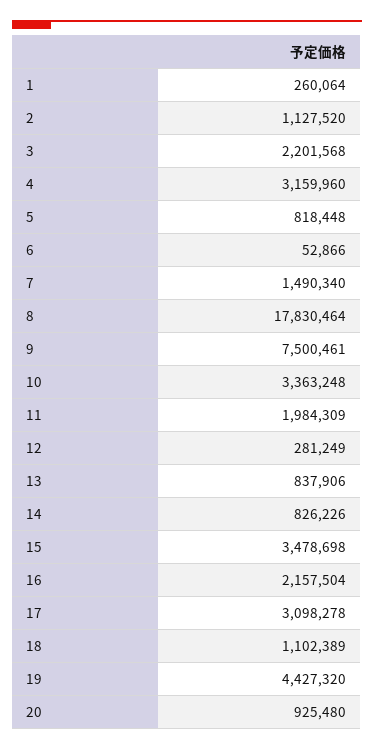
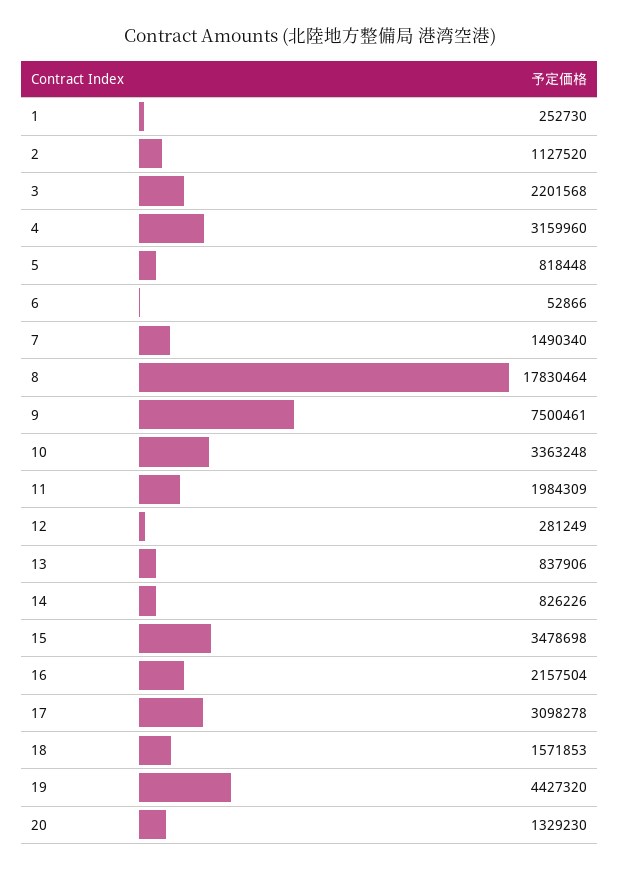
  {
-   "1": 260064,
+   "1": 252730,
    "2": 1127520,
    "3": 2201568,
    "4": 3159960,
    "5": 818448,
    "6": 52866,
    "7": 1490340,
    "8": 17830464,
    "9": 7500461,
    "10": 3363248,
    "11": 1984309,
    "12": 281249,
    "13": 837906,
    "14": 826226,
    "15": 3478698,
    "16": 2157504,
    "17": 3098278,
-   "18": 1102389,
+   "18": 1571853,
    "19": 4427320,
-   "20": 925480
+   "20": 1329230
  }

